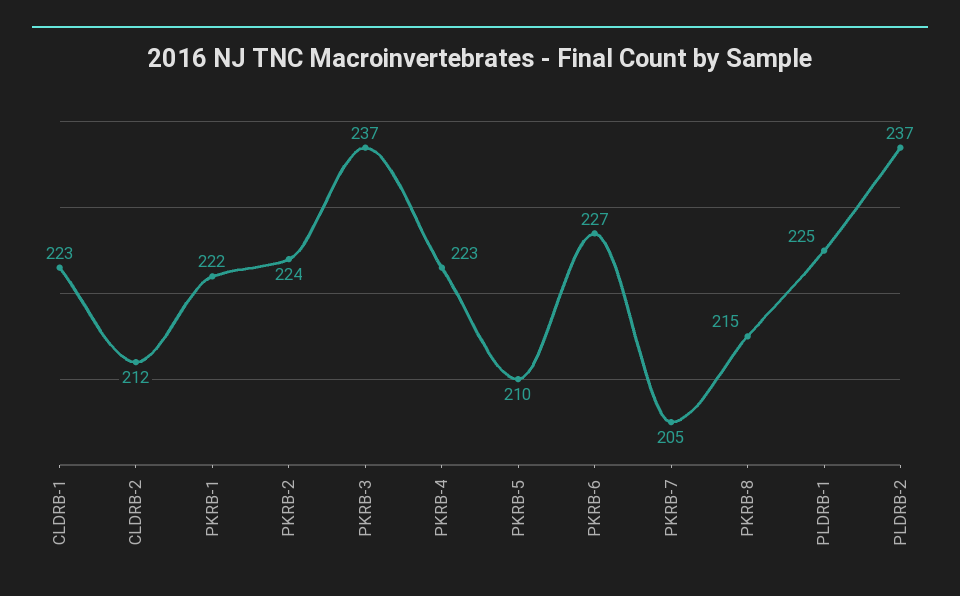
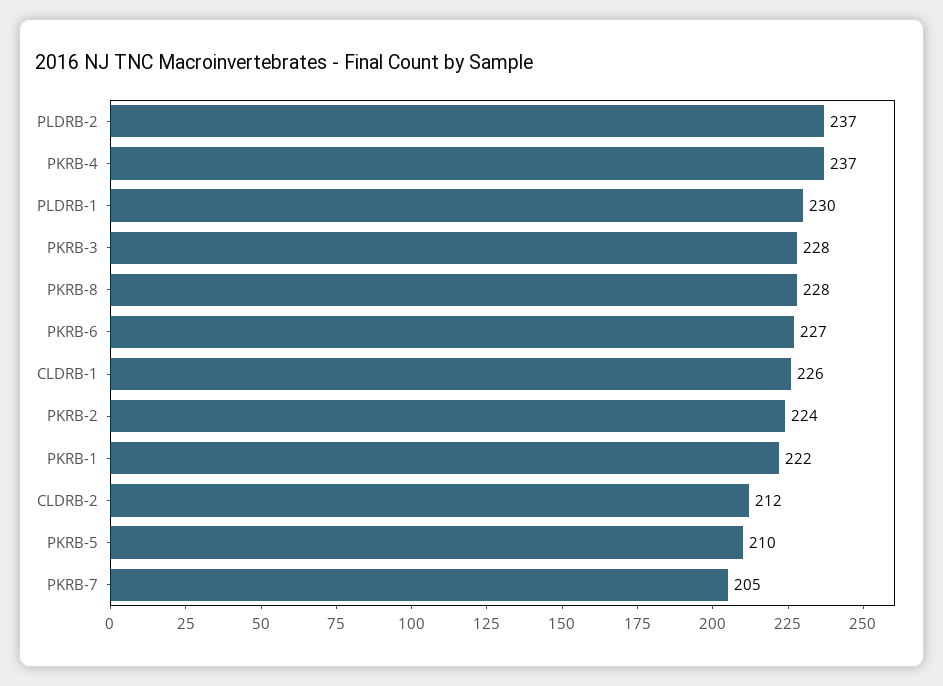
  {
-   "CLDRB-1": 223,
+   "CLDRB-1": 226,
    "CLDRB-2": 212,
    "PKRB-1": 222,
    "PKRB-2": 224,
-   "PKRB-3": 237,
+   "PKRB-3": 228,
-   "PKRB-4": 223,
+   "PKRB-4": 237,
    "PKRB-5": 210,
    "PKRB-6": 227,
    "PKRB-7": 205,
-   "PKRB-8": 215,
+   "PKRB-8": 228,
-   "PLDRB-1": 225,
+   "PLDRB-1": 230,
    "PLDRB-2": 237
  }

